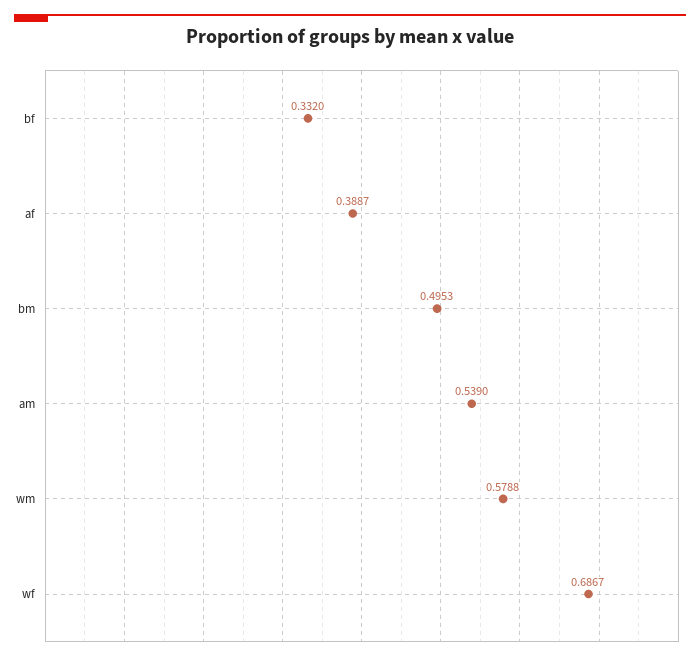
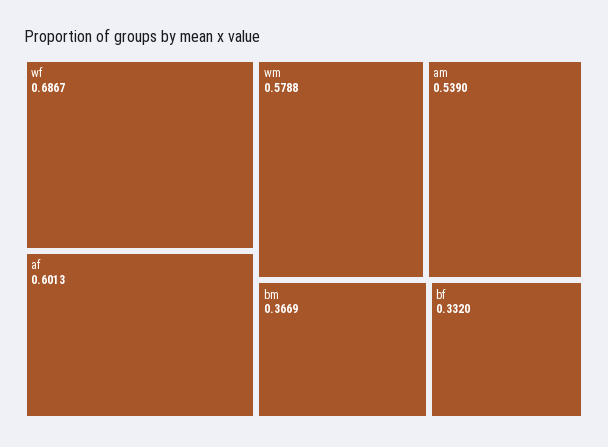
  {
    "bf": 0.332,
-   "af": 0.3887,
+   "af": 0.6013,
-   "bm": 0.4953,
+   "bm": 0.3669,
    "am": 0.539,
    "wm": 0.5788,
    "wf": 0.6867
  }

